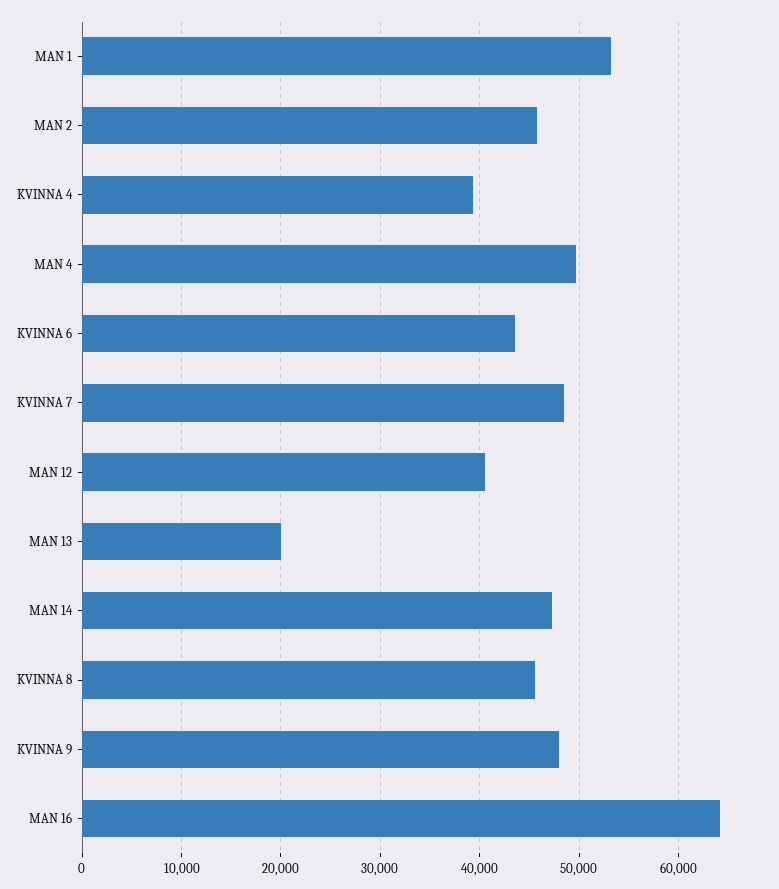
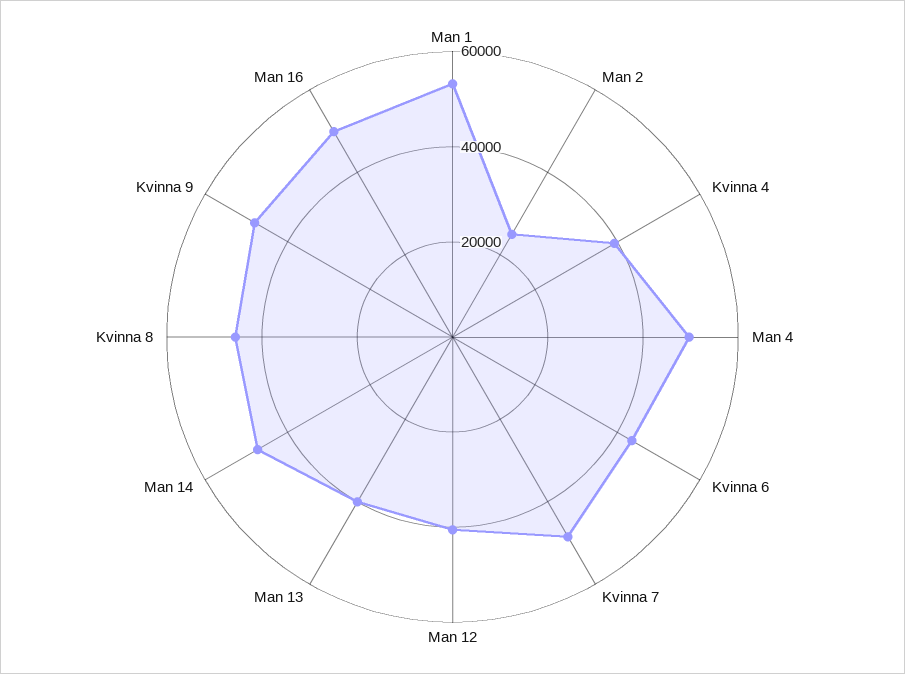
  {
    "MAN 1": 53000,
-   "MAN 2": 46000,
+   "MAN 2": 25000,
    "KVINNA 4": 39000,
    "MAN 4": 50000,
    "KVINNA 6": 44000,
    "KVINNA 7": 49000,
    "MAN 12": 41000,
-   "MAN 13": 20000,
+   "MAN 13": 40000,
    "MAN 14": 47000,
    "KVINNA 8": 46000,
    "KVINNA 9": 48000,
-   "MAN 16": 64000
+   "MAN 16": 50000
  }

